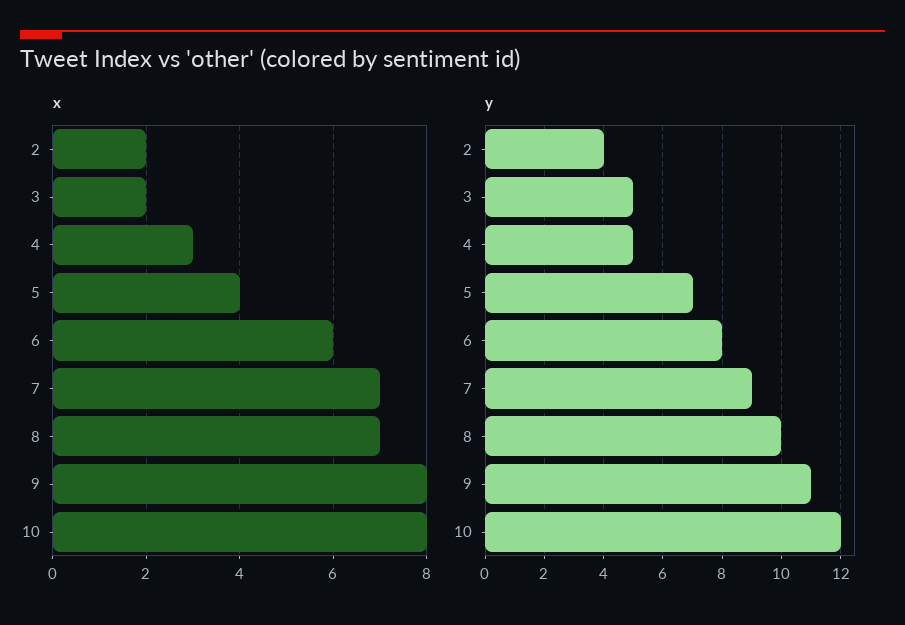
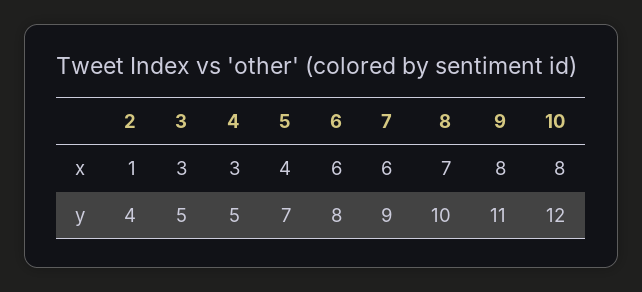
  {
    "x": {
-     "2": 2,
+     "2": 1,
-     "3": 2,
+     "3": 3,
      "4": 3,
      "5": 4,
      "6": 6,
-     "7": 7,
+     "7": 6,
      "8": 7,
      "9": 8,
      "10": 8
    },
    "y": {
      "2": 4,
      "3": 5,
      "4": 5,
      "5": 7,
      "6": 8,
      "7": 9,
      "8": 10,
      "9": 11,
      "10": 12
    }
  }

